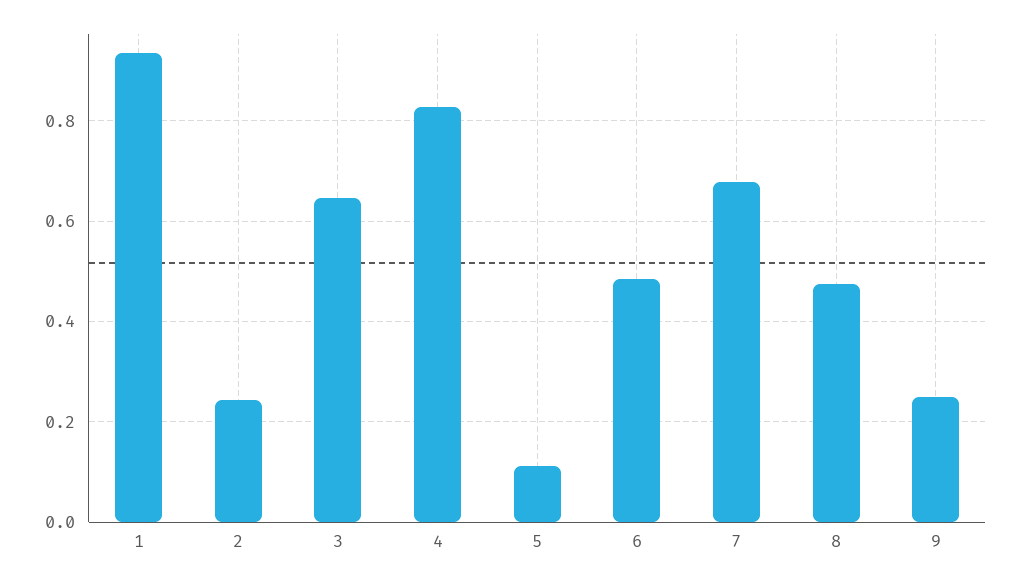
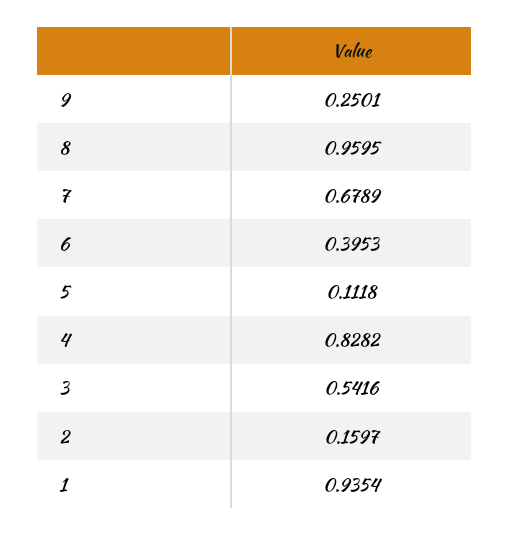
  {
    "1": 0.9354,
-   "2": 0.24,
+   "2": 0.1597,
-   "3": 0.64,
+   "3": 0.5416,
    "4": 0.8282,
    "5": 0.1118,
-   "6": 0.48,
+   "6": 0.3953,
    "7": 0.6789,
-   "8": 0.48,
+   "8": 0.9595,
    "9": 0.2501
  }

